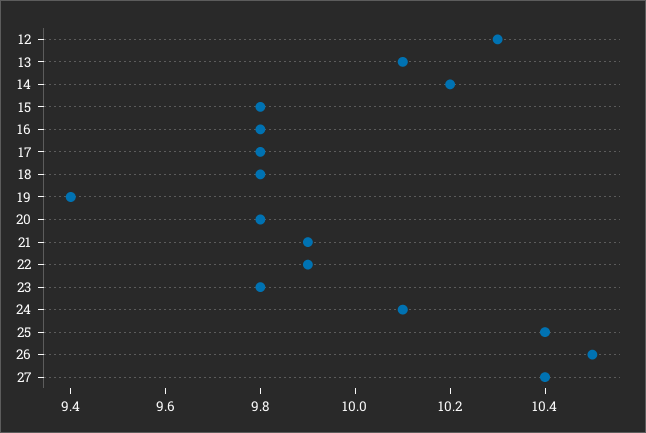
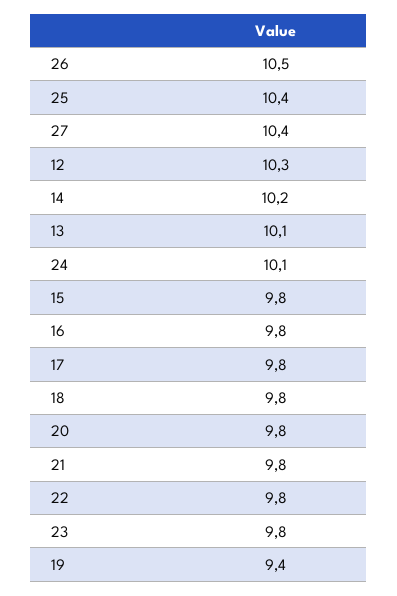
  {
    "12": 10.3,
    "13": 10.1,
    "14": 10.2,
    "15": 9.8,
    "16": 9.8,
    "17": 9.8,
    "18": 9.8,
    "19": 9.4,
    "20": 9.8,
-   "21": 9.9,
+   "21": 9.8,
-   "22": 9.9,
+   "22": 9.8,
    "23": 9.8,
    "24": 10.1,
    "25": 10.4,
    "26": 10.5,
    "27": 10.4
  }

